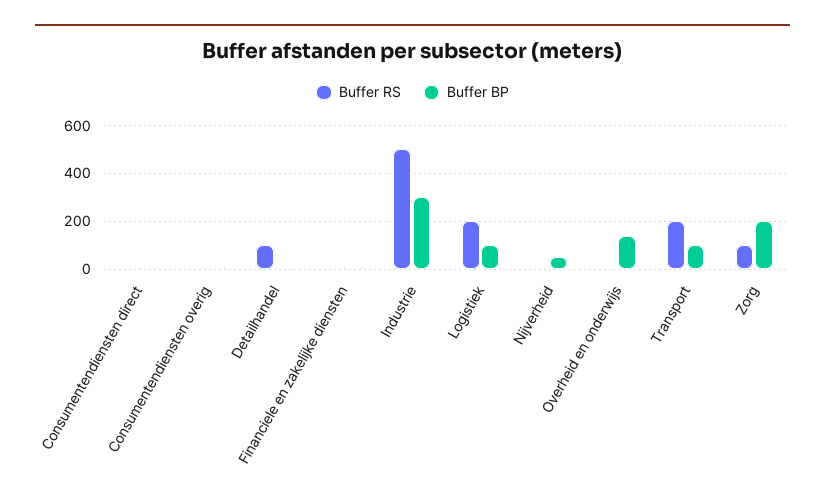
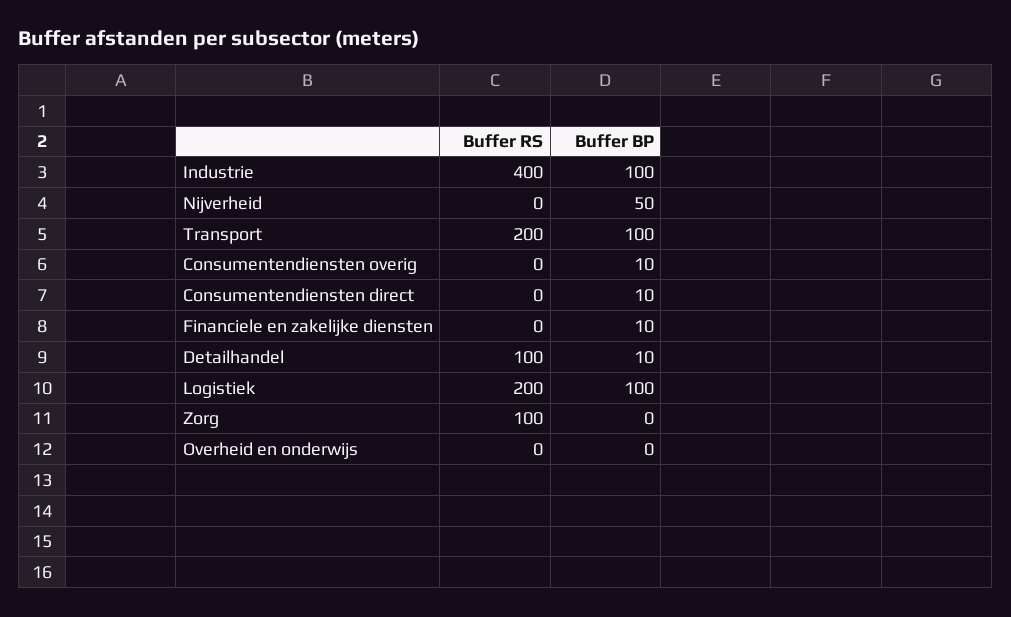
  {
    "Buffer RS": {
      "Consumentendiensten direct": 0,
      "Consumentendiensten overig": 0,
      "Detailhandel": 100,
      "Financiele en zakelijke diensten": 0,
-     "Industrie": 500,
+     "Industrie": 400,
      "Logistiek": 200,
      "Nijverheid": 0,
      "Overheid en onderwijs": 0,
      "Transport": 200,
      "Zorg": 100
    },
    "Buffer BP": {
      "Consumentendiensten direct": 10,
      "Consumentendiensten overig": 10,
      "Detailhandel": 10,
      "Financiele en zakelijke diensten": 10,
-     "Industrie": 300,
+     "Industrie": 100,
      "Logistiek": 100,
      "Nijverheid": 50,
-     "Overheid en onderwijs": 150,
+     "Overheid en onderwijs": 0,
      "Transport": 100,
-     "Zorg": 200
+     "Zorg": 0
    }
  }

